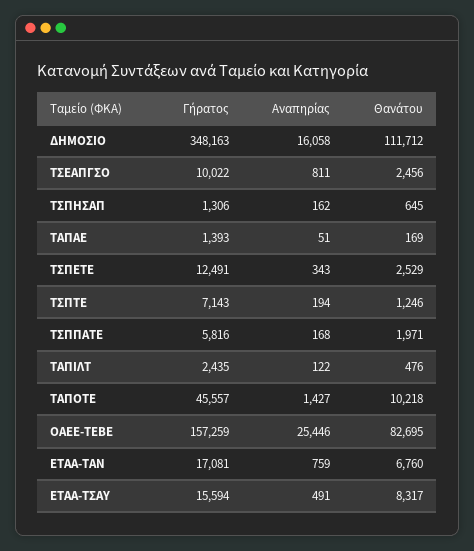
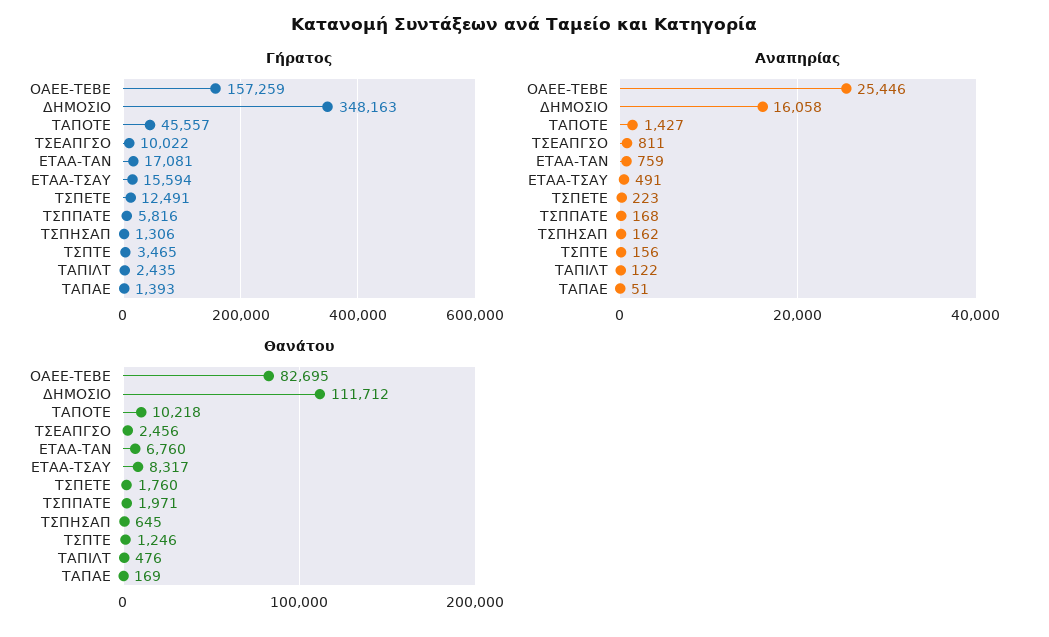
  {
    "Γήρατος": {
      "ΔΗΜΟΣΙΟ": 348163,
      "ΤΣΕΑΠΓΣΟ": 10022,
      "ΤΣΠΗΣΑΠ": 1306,
      "ΤΑΠΑΕ": 1393,
      "ΤΣΠΕΤΕ": 12491,
-     "ΤΣΠΤΕ": 7143,
+     "ΤΣΠΤΕ": 3465,
      "ΤΣΠΠΑΤΕ": 5816,
      "ΤΑΠΙΛΤ": 2435,
      "ΤΑΠΟΤΕ": 45557,
      "ΟΑΕΕ-ΤΕΒΕ": 157259,
      "ΕΤΑΑ-ΤΑΝ": 17081,
      "ΕΤΑΑ-ΤΣΑΥ": 15594
    },
    "Αναπηρίας": {
      "ΔΗΜΟΣΙΟ": 16058,
      "ΤΣΕΑΠΓΣΟ": 811,
      "ΤΣΠΗΣΑΠ": 162,
      "ΤΑΠΑΕ": 51,
-     "ΤΣΠΕΤΕ": 343,
+     "ΤΣΠΕΤΕ": 223,
-     "ΤΣΠΤΕ": 194,
+     "ΤΣΠΤΕ": 156,
      "ΤΣΠΠΑΤΕ": 168,
      "ΤΑΠΙΛΤ": 122,
      "ΤΑΠΟΤΕ": 1427,
      "ΟΑΕΕ-ΤΕΒΕ": 25446,
      "ΕΤΑΑ-ΤΑΝ": 759,
      "ΕΤΑΑ-ΤΣΑΥ": 491
    },
    "Θανάτου": {
      "ΔΗΜΟΣΙΟ": 111712,
      "ΤΣΕΑΠΓΣΟ": 2456,
      "ΤΣΠΗΣΑΠ": 645,
      "ΤΑΠΑΕ": 169,
-     "ΤΣΠΕΤΕ": 2529,
+     "ΤΣΠΕΤΕ": 1760,
      "ΤΣΠΤΕ": 1246,
      "ΤΣΠΠΑΤΕ": 1971,
      "ΤΑΠΙΛΤ": 476,
      "ΤΑΠΟΤΕ": 10218,
      "ΟΑΕΕ-ΤΕΒΕ": 82695,
      "ΕΤΑΑ-ΤΑΝ": 6760,
      "ΕΤΑΑ-ΤΣΑΥ": 8317
    }
  }

